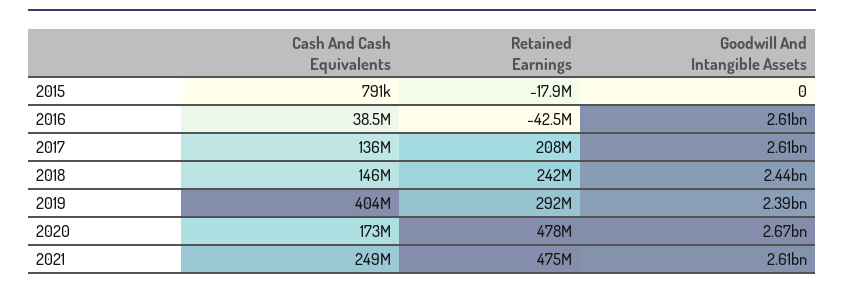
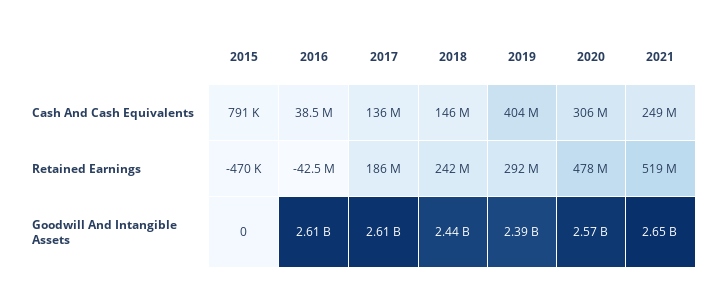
  {
    "Cash And Cash Equivalents": {
      "2015": 791000,
      "2016": 38500000,
      "2017": 136000000,
      "2018": 146000000,
      "2019": 404000000,
-     "2020": 173000000,
+     "2020": 306000000,
      "2021": 249000000
    },
    "Retained Earnings": {
-     "2015": -17900000,
+     "2015": -470000,
      "2016": -42500000,
-     "2017": 208000000,
+     "2017": 186000000,
      "2018": 242000000,
      "2019": 292000000,
      "2020": 478000000,
-     "2021": 475000000
+     "2021": 519000000
    },
    "Goodwill And Intangible Assets": {
      "2015": 0,
      "2016": 2610000000,
      "2017": 2610000000,
      "2018": 2440000000,
      "2019": 2390000000,
-     "2020": 2670000000,
+     "2020": 2570000000,
-     "2021": 2610000000
+     "2021": 2650000000
    }
  }

